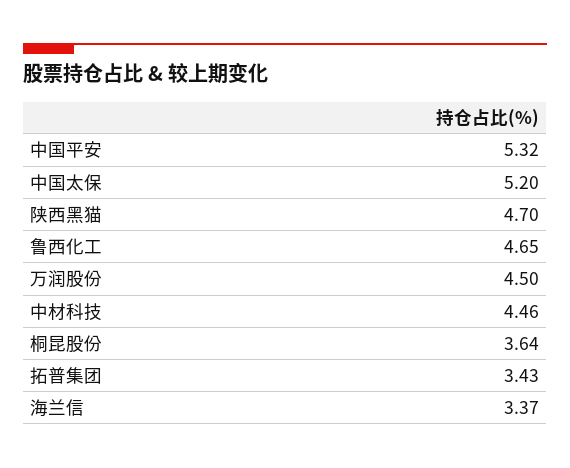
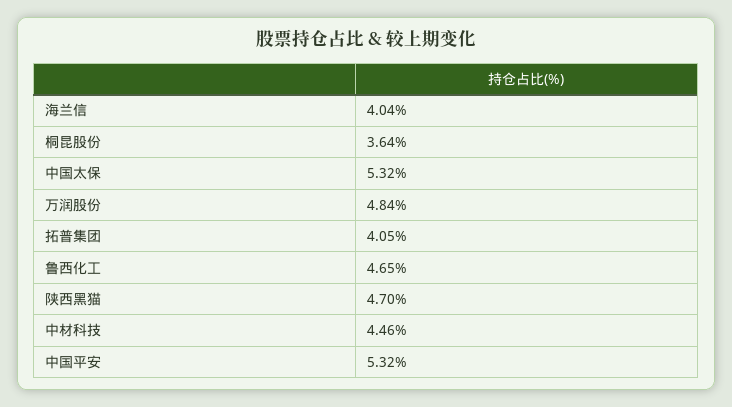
  {
    "中国平安": 5.32,
-   "中国太保": 5.2,
+   "中国太保": 5.32,
    "陕西黑猫": 4.7,
    "鲁西化工": 4.65,
-   "万润股份": 4.5,
+   "万润股份": 4.84,
    "中材科技": 4.46,
    "桐昆股份": 3.64,
-   "拓普集团": 3.43,
+   "拓普集团": 4.05,
-   "海兰信": 3.37
+   "海兰信": 4.04
  }

